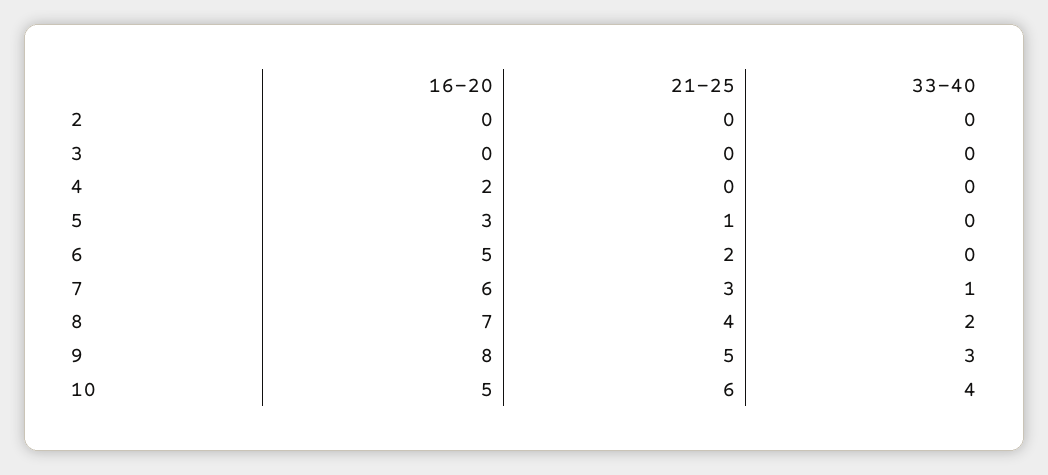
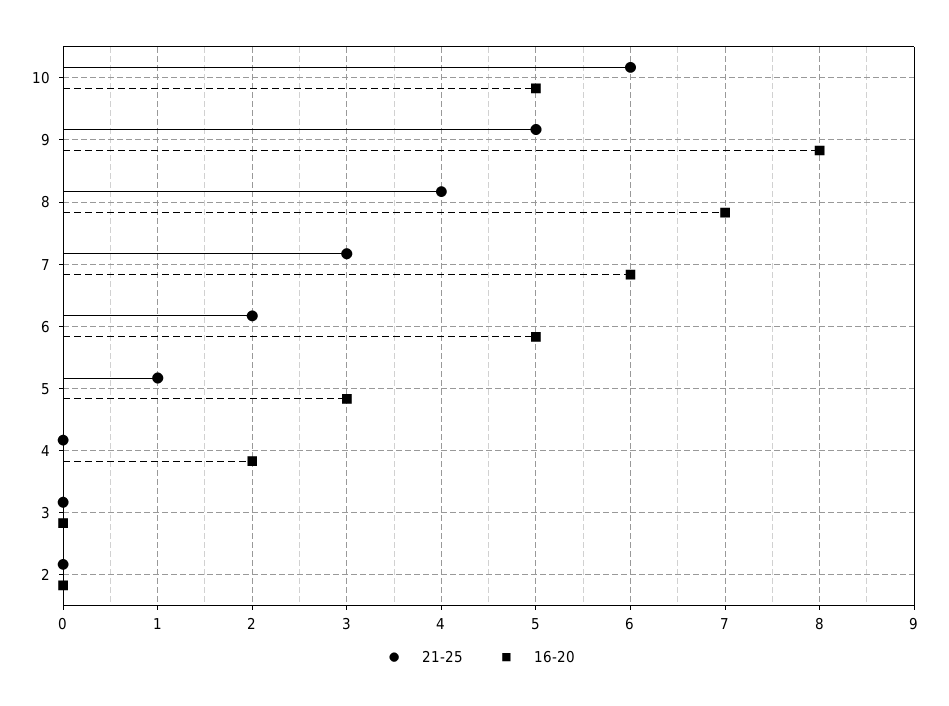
  {
    "16-20": {
      "2": 0,
      "3": 0,
      "4": 2,
      "5": 3,
      "6": 5,
      "7": 6,
      "8": 7,
      "9": 8,
      "10": 5
    },
    "21-25": {
      "2": 0,
      "3": 0,
      "4": 0,
      "5": 1,
      "6": 2,
      "7": 3,
      "8": 4,
      "9": 5,
      "10": 6
-   },
+   }
-   "33-40": {
-     "2": 0,
-     "3": 0,
-     "4": 0,
-     "5": 0,
-     "6": 0,
-     "7": 1,
-     "8": 2,
-     "9": 3,
-     "10": 4
-   }
  }

